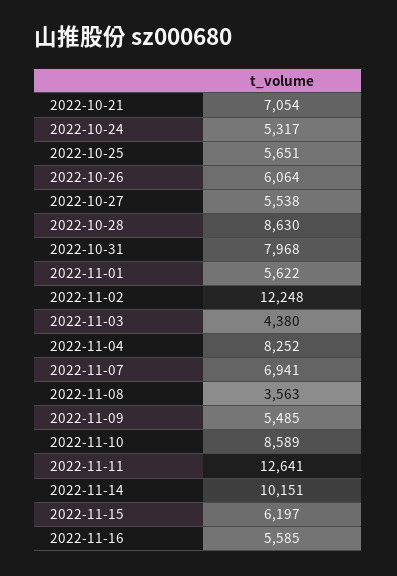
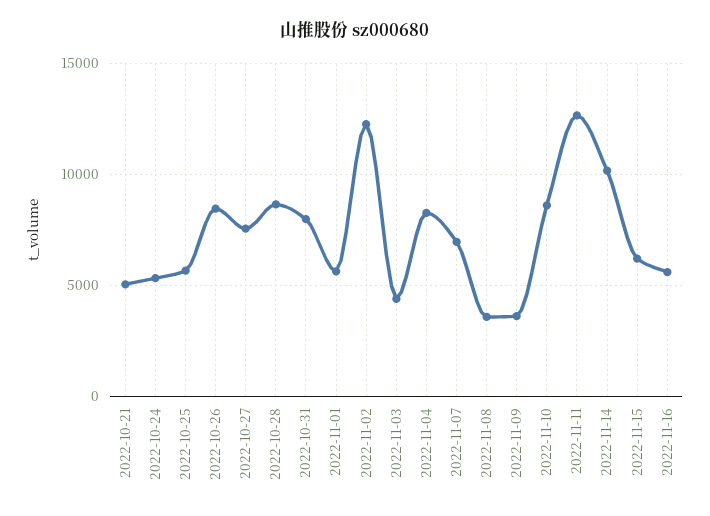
  {
-   "2022-10-21": 7054,
+   "2022-10-21": 5000,
    "2022-10-24": 5317,
    "2022-10-25": 5651,
-   "2022-10-26": 6064,
+   "2022-10-26": 8500,
-   "2022-10-27": 5538,
+   "2022-10-27": 7500,
    "2022-10-28": 8630,
    "2022-10-31": 7968,
    "2022-11-01": 5622,
    "2022-11-02": 12248,
    "2022-11-03": 4380,
    "2022-11-04": 8252,
    "2022-11-07": 6941,
    "2022-11-08": 3563,
-   "2022-11-09": 5485,
+   "2022-11-09": 3500,
    "2022-11-10": 8589,
    "2022-11-11": 12641,
    "2022-11-14": 10151,
    "2022-11-15": 6197,
    "2022-11-16": 5585
  }

